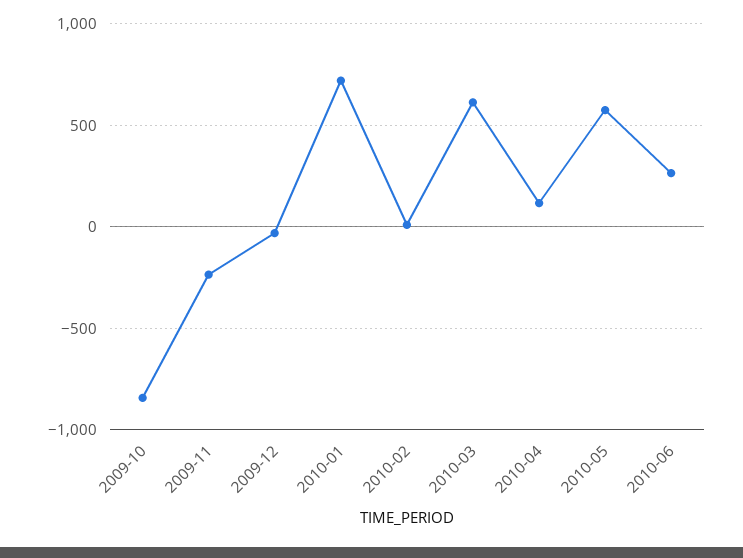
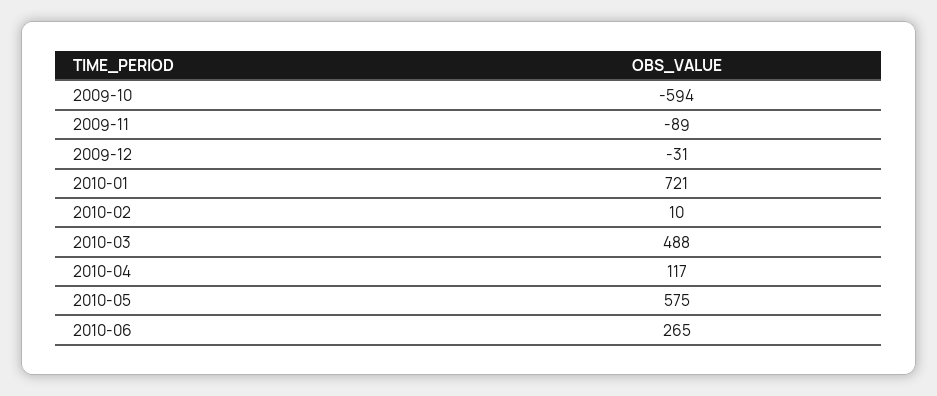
  {
-   "2009-10": -850,
+   "2009-10": -594,
-   "2009-11": -250,
+   "2009-11": -89,
    "2009-12": -31,
    "2010-01": 721,
    "2010-02": 10,
-   "2010-03": 600,
+   "2010-03": 488,
    "2010-04": 117,
    "2010-05": 575,
    "2010-06": 265
  }

